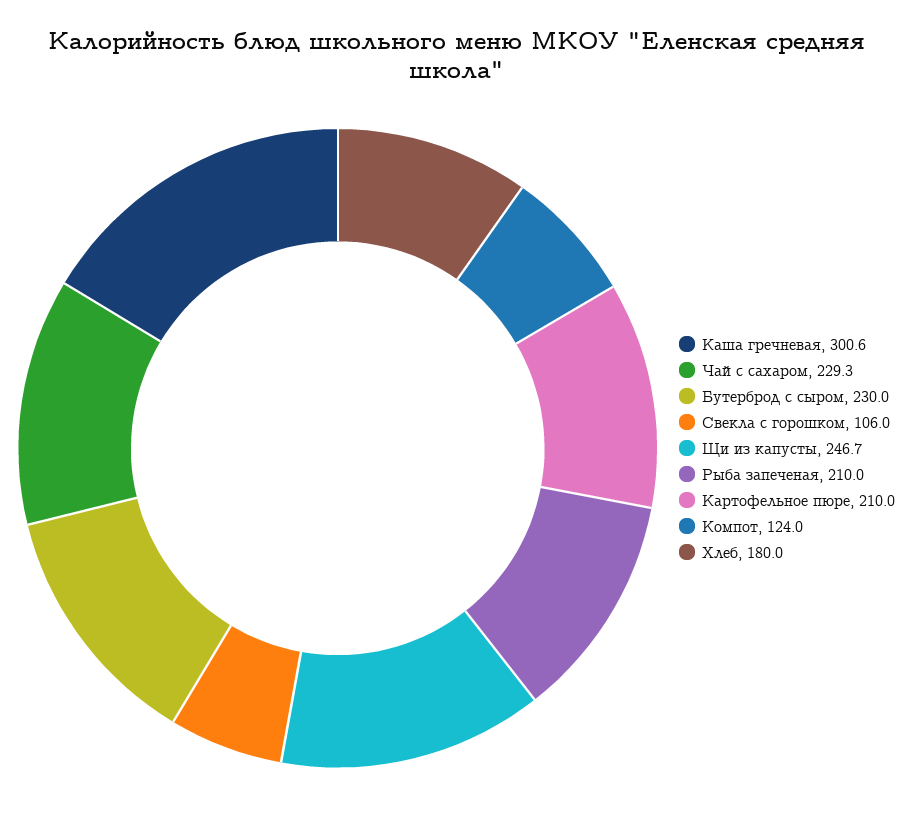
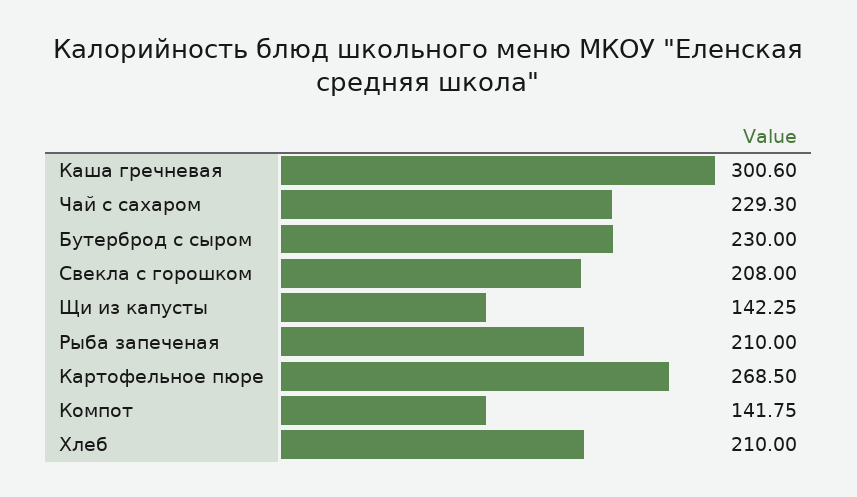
  {
    "Каша гречневая": 300.6,
    "Чай с сахаром": 229.3,
    "Бутерброд с сыром": 230,
-   "Свекла с горошком": 106,
+   "Свекла с горошком": 208,
-   "Щи из капусты": 246.7,
+   "Щи из капусты": 142.25,
    "Рыба запеченая": 210,
-   "Картофельное пюре": 210,
+   "Картофельное пюре": 268.5,
-   "Компот": 124,
+   "Компот": 141.75,
-   "Хлеб": 180
+   "Хлеб": 210
  }

